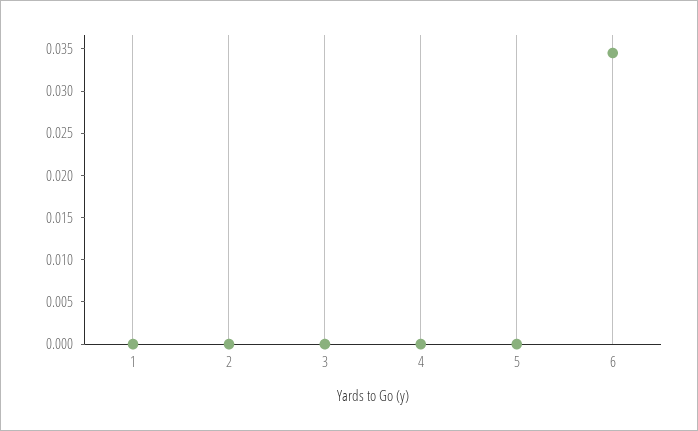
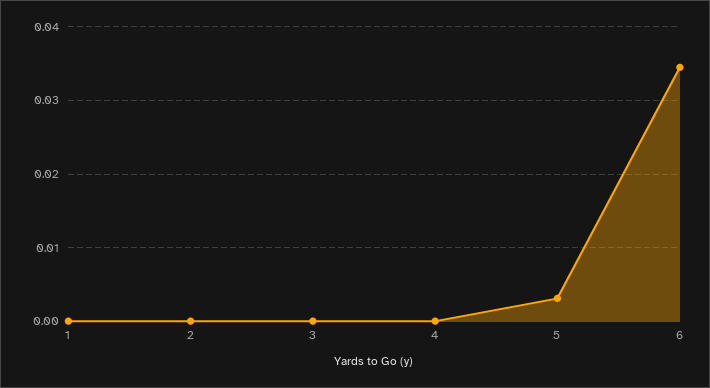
  {
    "1": 0,
    "2": 0,
    "3": 0,
    "4": 0,
-   "5": 0,
+   "5": 0.003,
    "6": 0.035
  }

